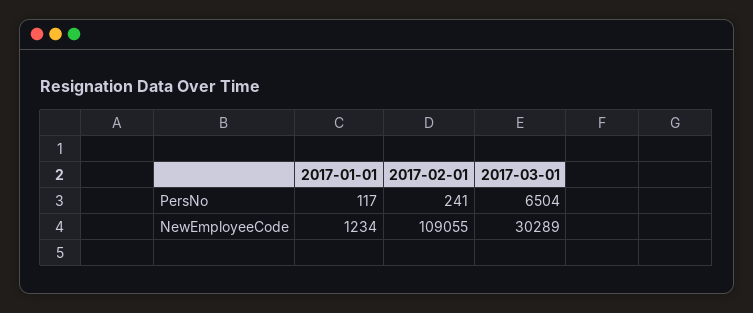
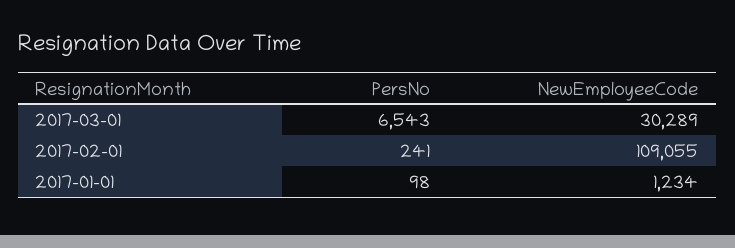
  {
    "2017-01-01": {
-     "PersNo": 117,
+     "PersNo": 98,
      "NewEmployeeCode": 1234
    },
    "2017-02-01": {
      "PersNo": 241,
      "NewEmployeeCode": 109055
    },
    "2017-03-01": {
-     "PersNo": 6504,
+     "PersNo": 6543,
      "NewEmployeeCode": 30289
    }
  }

